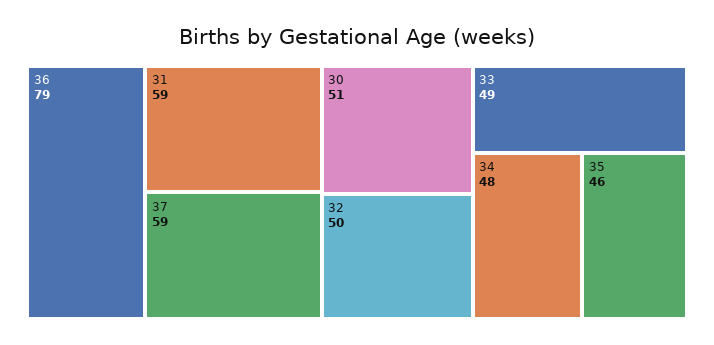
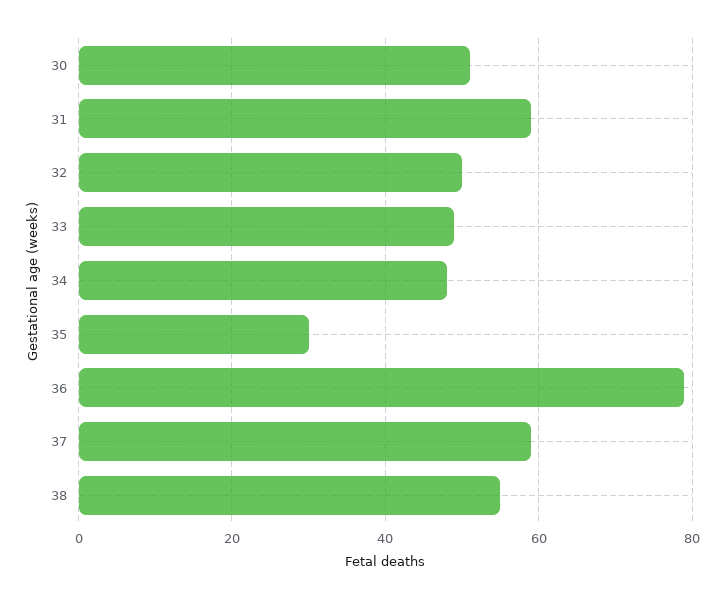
  {
    "36": 79,
    "31": 59,
    "37": 59,
    "30": 51,
    "32": 50,
    "33": 49,
    "34": 48,
-   "35": 46
+   "35": 30,
+   "38": 55
  }

